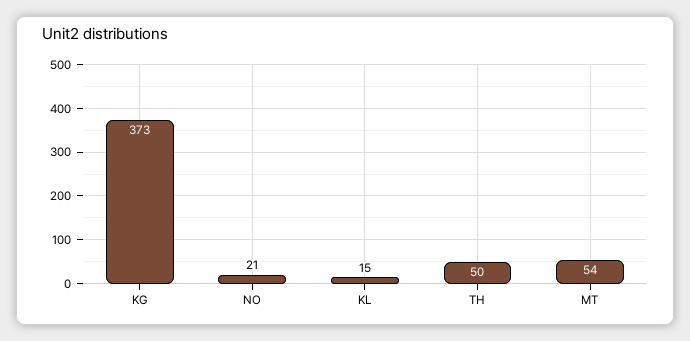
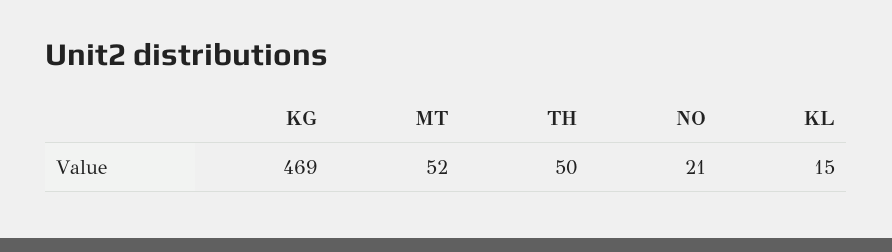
  {
-   "KG": 373,
+   "KG": 469,
    "NO": 21,
    "KL": 15,
    "TH": 50,
-   "MT": 54
+   "MT": 52
  }

